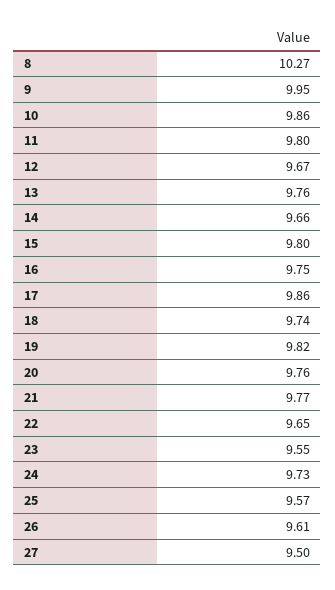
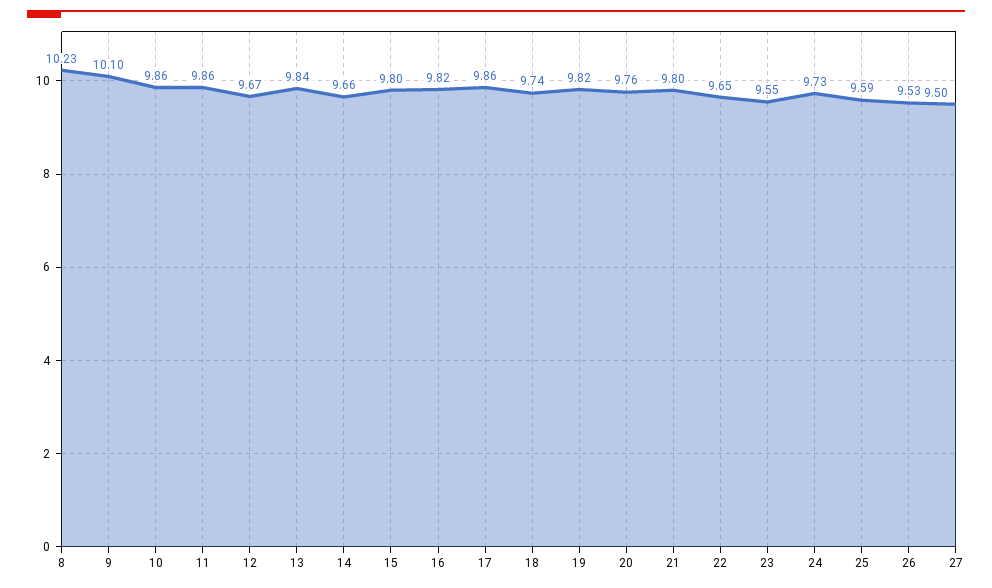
  {
-   "8": 10.27,
+   "8": 10.23,
-   "9": 9.95,
+   "9": 10.1,
    "10": 9.86,
-   "11": 9.8,
+   "11": 9.86,
    "12": 9.67,
-   "13": 9.76,
+   "13": 9.84,
    "14": 9.66,
    "15": 9.8,
-   "16": 9.75,
+   "16": 9.82,
    "17": 9.86,
    "18": 9.74,
    "19": 9.82,
    "20": 9.76,
-   "21": 9.77,
+   "21": 9.8,
    "22": 9.65,
    "23": 9.55,
    "24": 9.73,
-   "25": 9.57,
+   "25": 9.59,
-   "26": 9.61,
+   "26": 9.53,
    "27": 9.5
  }

